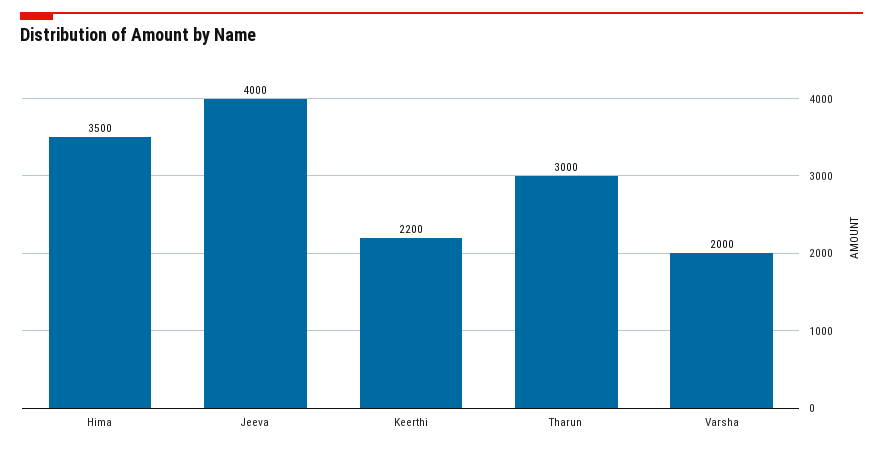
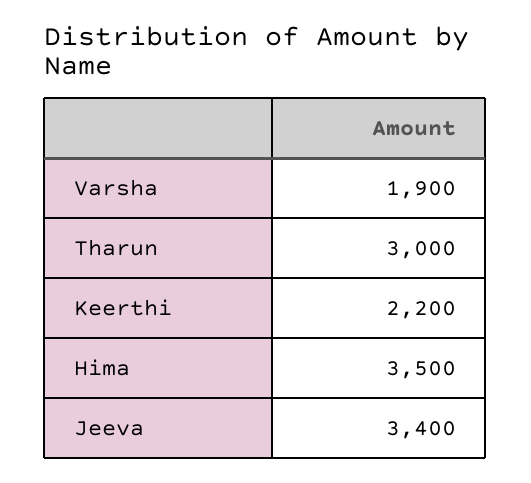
  {
    "Hima": 3500,
-   "Jeeva": 4000,
+   "Jeeva": 3400,
    "Keerthi": 2200,
    "Tharun": 3000,
-   "Varsha": 2000
+   "Varsha": 1900
  }

